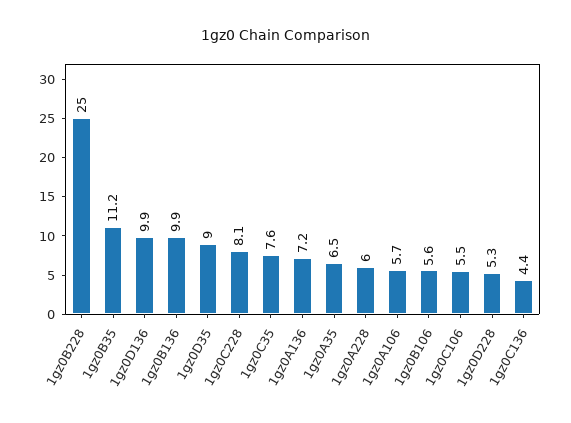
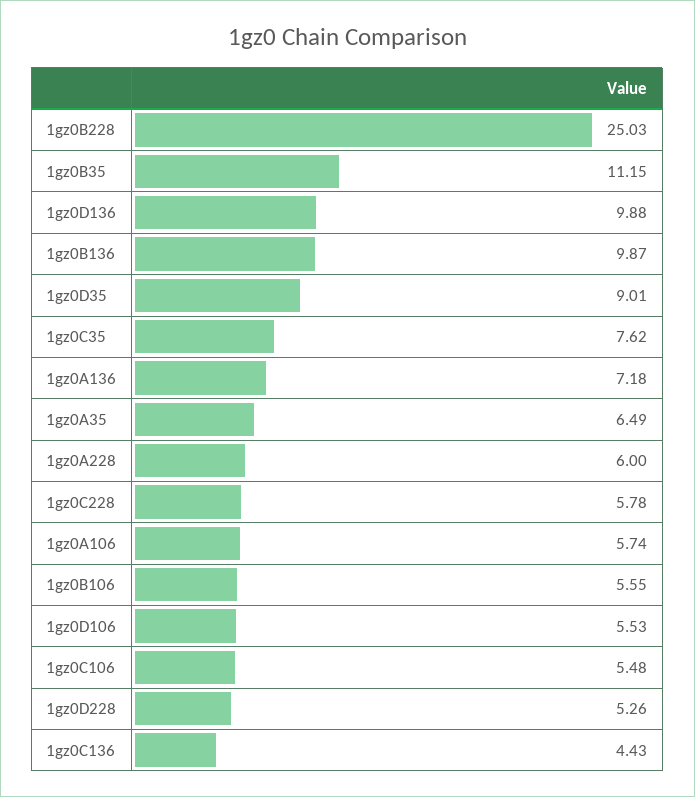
  {
    "1gz0B228": 25.03,
    "1gz0B35": 11.15,
    "1gz0D136": 9.88,
    "1gz0B136": 9.87,
    "1gz0D35": 9.01,
-   "1gz0C228": 8.1,
+   "1gz0C228": 5.78,
    "1gz0C35": 7.62,
    "1gz0A136": 7.18,
    "1gz0A35": 6.49,
    "1gz0A228": 6,
    "1gz0A106": 5.74,
    "1gz0B106": 5.55,
    "1gz0C106": 5.48,
    "1gz0D228": 5.26,
-   "1gz0C136": 4.43
+   "1gz0C136": 4.43,
+   "1gz0D106": 5.53
  }

